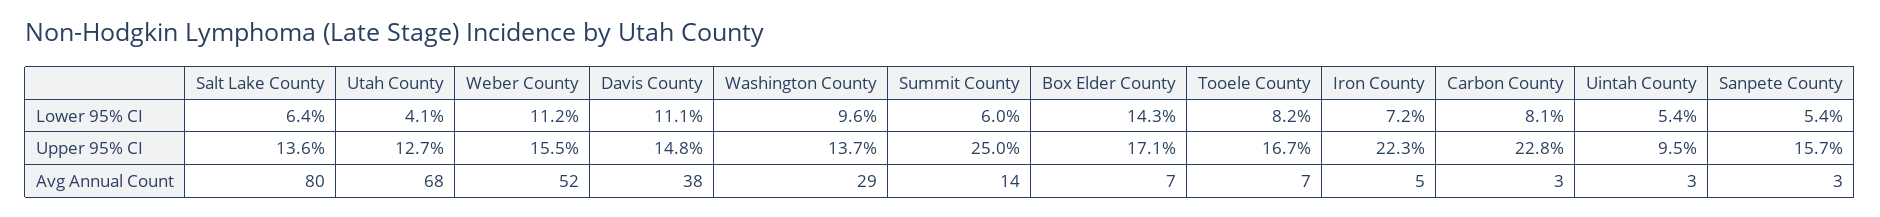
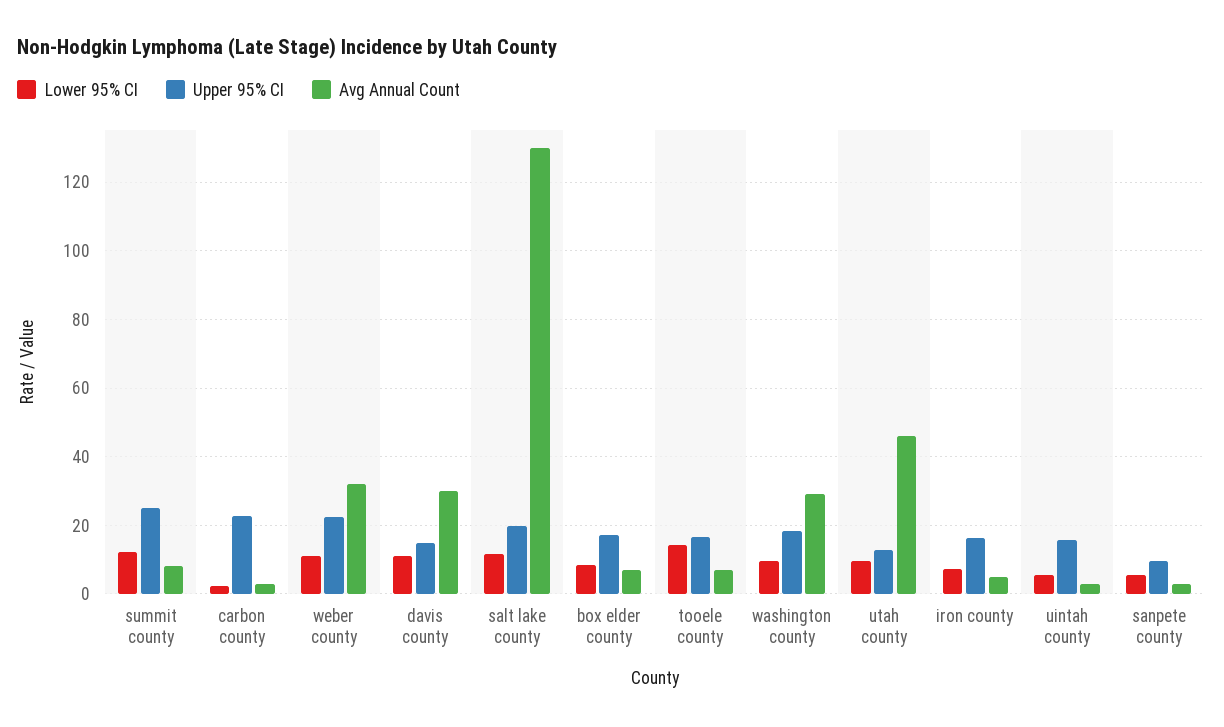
  {
    "Lower 95% CI": {
-     "Salt Lake County": 6.4,
+     "Salt Lake County": 12,
-     "Utah County": 4.1,
+     "Utah County": 10,
      "Weber County": 11.2,
      "Davis County": 11.1,
      "Washington County": 9.6,
-     "Summit County": 6,
+     "Summit County": 12,
-     "Box Elder County": 14.3,
+     "Box Elder County": 8,
-     "Tooele County": 8.2,
+     "Tooele County": 14,
      "Iron County": 7.2,
-     "Carbon County": 8.1,
+     "Carbon County": 2,
      "Uintah County": 5.4,
      "Sanpete County": 5.4
    },
    "Upper 95% CI": {
-     "Salt Lake County": 13.6,
+     "Salt Lake County": 20,
      "Utah County": 12.7,
-     "Weber County": 15.5,
+     "Weber County": 22,
      "Davis County": 14.8,
-     "Washington County": 13.7,
+     "Washington County": 18,
      "Summit County": 25,
      "Box Elder County": 17.1,
      "Tooele County": 16.7,
-     "Iron County": 22.3,
+     "Iron County": 16,
      "Carbon County": 22.8,
-     "Uintah County": 9.5,
+     "Uintah County": 16,
-     "Sanpete County": 15.7
+     "Sanpete County": 10
    },
    "Avg Annual Count": {
-     "Salt Lake County": 80,
+     "Salt Lake County": 130,
-     "Utah County": 68,
+     "Utah County": 46,
-     "Weber County": 52,
+     "Weber County": 32,
-     "Davis County": 38,
+     "Davis County": 30,
      "Washington County": 29,
-     "Summit County": 14,
+     "Summit County": 8,
      "Box Elder County": 7,
      "Tooele County": 7,
      "Iron County": 5,
      "Carbon County": 3,
      "Uintah County": 3,
      "Sanpete County": 3
    }
  }

